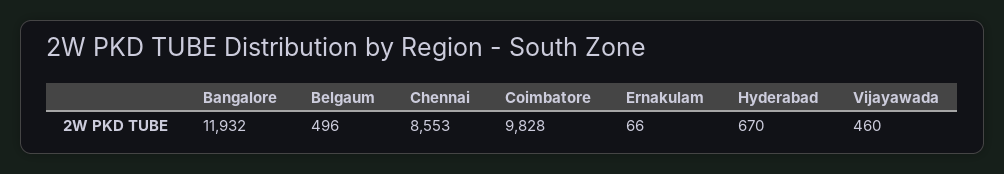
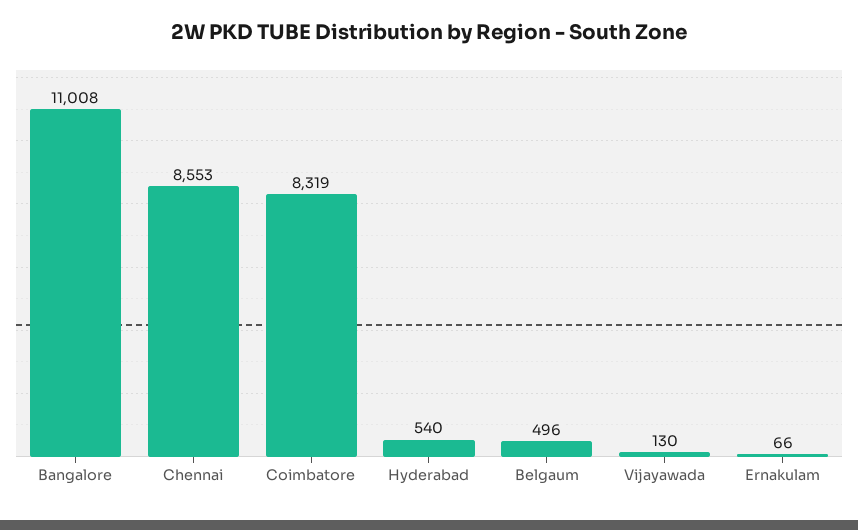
  {
-   "Bangalore": 11932,
+   "Bangalore": 11008,
    "Belgaum": 496,
    "Chennai": 8553,
-   "Coimbatore": 9828,
+   "Coimbatore": 8319,
    "Ernakulam": 66,
-   "Hyderabad": 670,
+   "Hyderabad": 540,
-   "Vijayawada": 460
+   "Vijayawada": 130
  }

